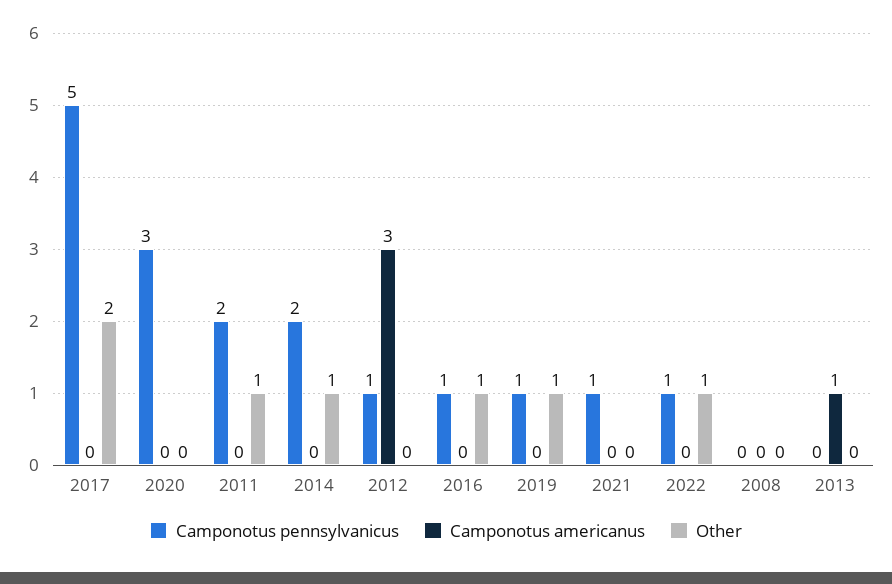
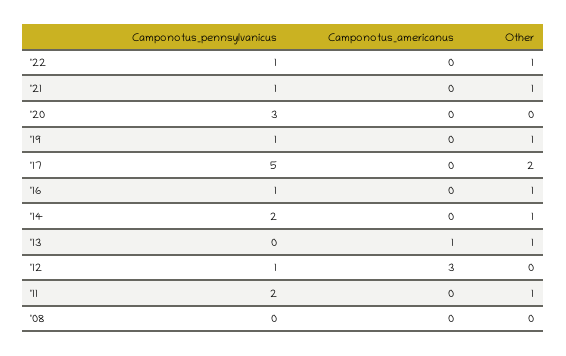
  {
    "Camponotus pennsylvanicus": {
      "2017": 5,
      "2020": 3,
      "2011": 2,
      "2014": 2,
      "2012": 1,
      "2016": 1,
      "2019": 1,
      "2021": 1,
      "2022": 1,
      "2008": 0,
      "2013": 0
    },
    "Camponotus americanus": {
      "2017": 0,
      "2020": 0,
      "2011": 0,
      "2014": 0,
      "2012": 3,
      "2016": 0,
      "2019": 0,
      "2021": 0,
      "2022": 0,
      "2008": 0,
      "2013": 1
    },
    "Other": {
      "2017": 2,
      "2020": 0,
      "2011": 1,
      "2014": 1,
      "2012": 0,
      "2016": 1,
      "2019": 1,
-     "2021": 0,
+     "2021": 1,
      "2022": 1,
      "2008": 0,
-     "2013": 0
+     "2013": 1
    }
  }

